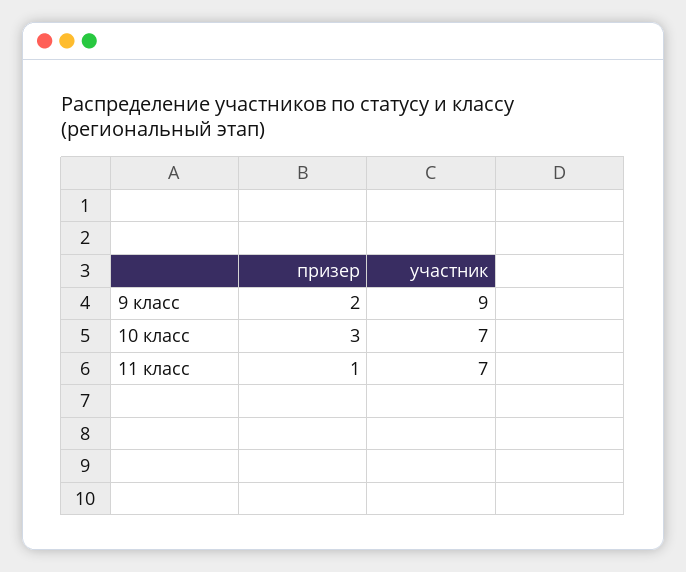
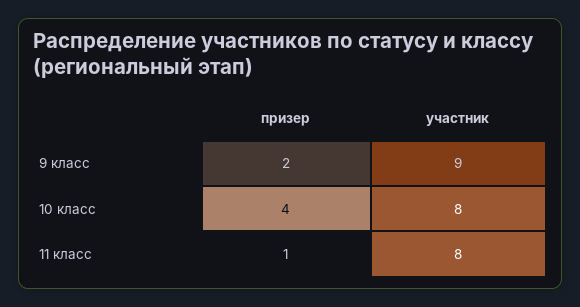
  {
    "призер": {
      "9 класс": 2,
-     "10 класс": 3,
+     "10 класс": 4,
      "11 класс": 1
    },
    "участник": {
      "9 класс": 9,
-     "10 класс": 7,
+     "10 класс": 8,
-     "11 класс": 7
+     "11 класс": 8
    }
  }

